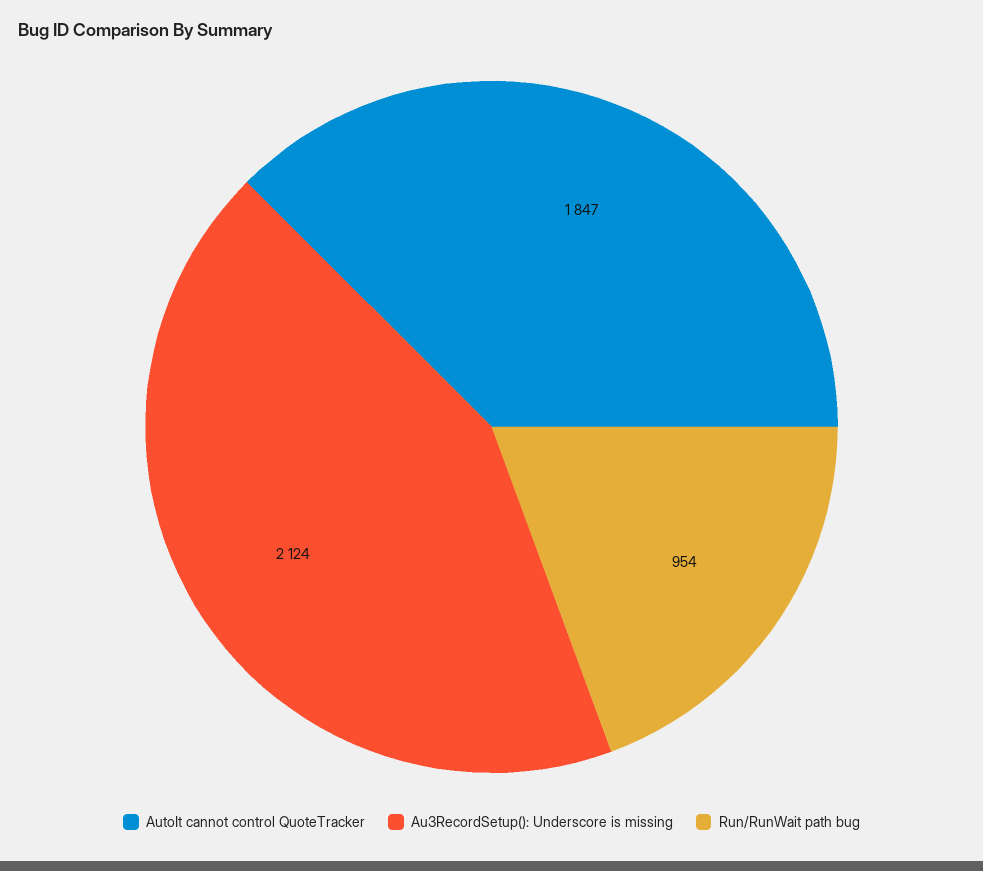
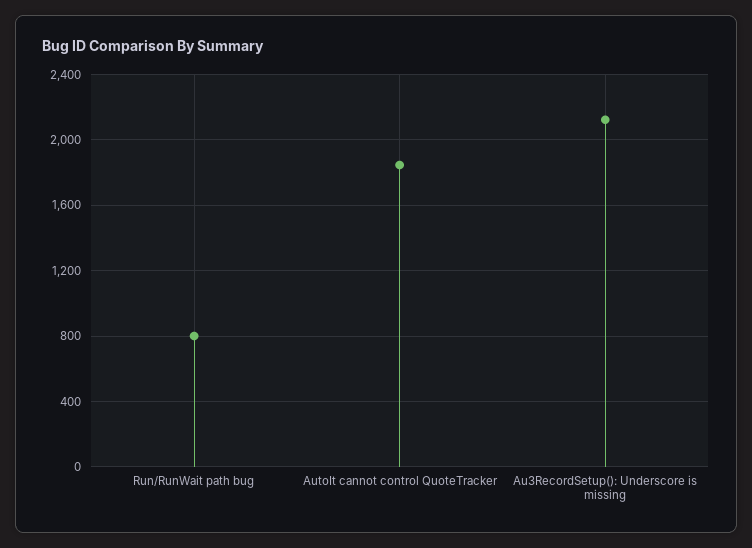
  {
    "AutoIt cannot control QuoteTracker": 1847,
    "Au3RecordSetup(): Underscore is missing": 2124,
-   "Run/RunWait path bug": 954
+   "Run/RunWait path bug": 800
  }

